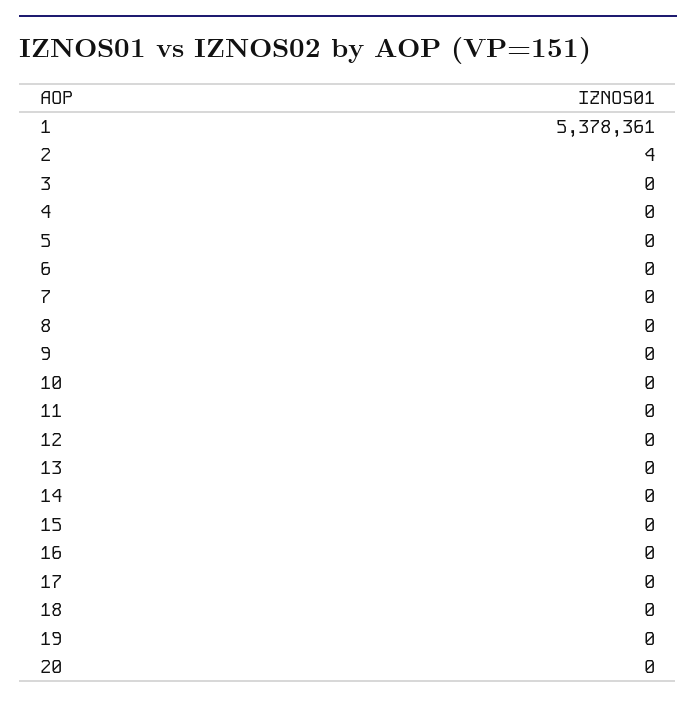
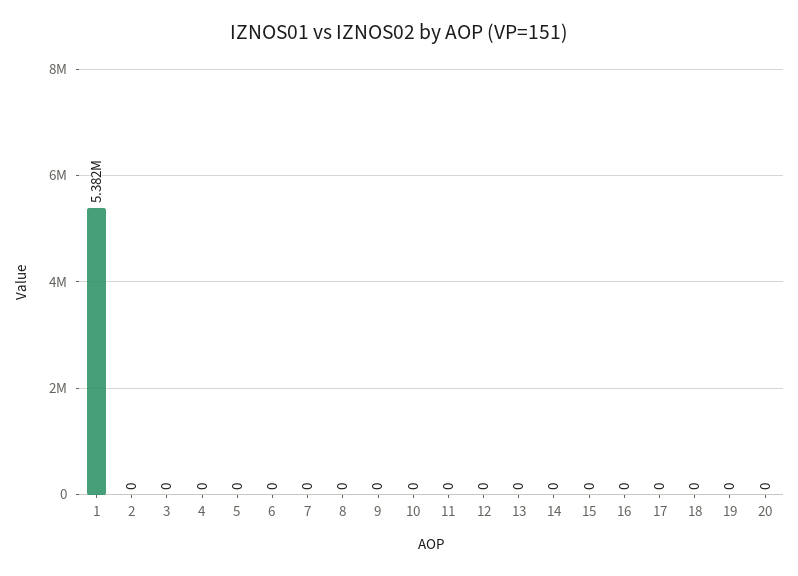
  {
-   "1": 5378361,
+   "1": 5382000,
-   "2": 4,
+   "2": 0,
    "3": 0,
    "4": 0,
    "5": 0,
    "6": 0,
    "7": 0,
    "8": 0,
    "9": 0,
    "10": 0,
    "11": 0,
    "12": 0,
    "13": 0,
    "14": 0,
    "15": 0,
    "16": 0,
    "17": 0,
    "18": 0,
    "19": 0,
    "20": 0
  }

